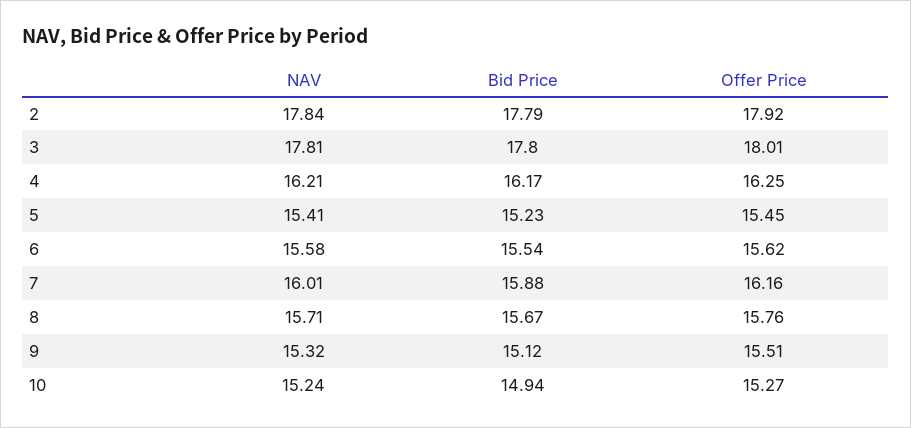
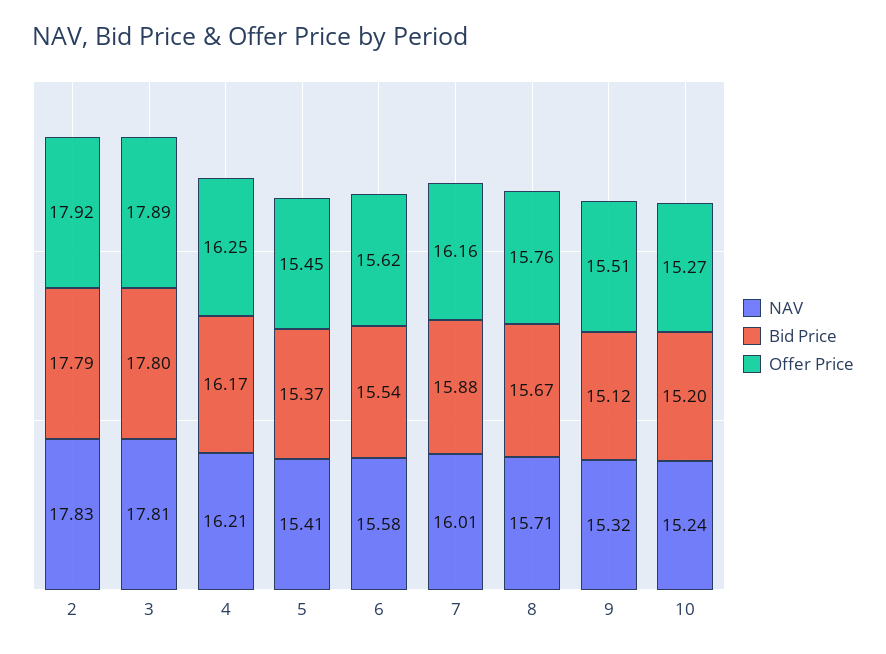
  {
    "NAV": {
-     "2": 17.84,
+     "2": 17.83,
      "3": 17.81,
      "4": 16.21,
      "5": 15.41,
      "6": 15.58,
      "7": 16.01,
      "8": 15.71,
      "9": 15.32,
      "10": 15.24
    },
    "Bid Price": {
      "2": 17.79,
      "3": 17.8,
      "4": 16.17,
-     "5": 15.23,
+     "5": 15.37,
      "6": 15.54,
      "7": 15.88,
      "8": 15.67,
      "9": 15.12,
-     "10": 14.94
+     "10": 15.2
    },
    "Offer Price": {
      "2": 17.92,
-     "3": 18.01,
+     "3": 17.89,
      "4": 16.25,
      "5": 15.45,
      "6": 15.62,
      "7": 16.16,
      "8": 15.76,
      "9": 15.51,
      "10": 15.27
    }
  }

